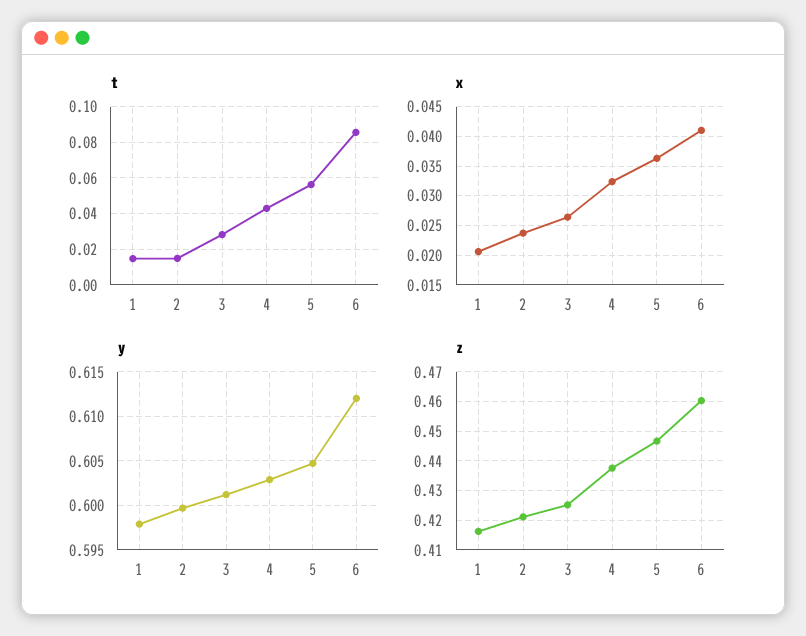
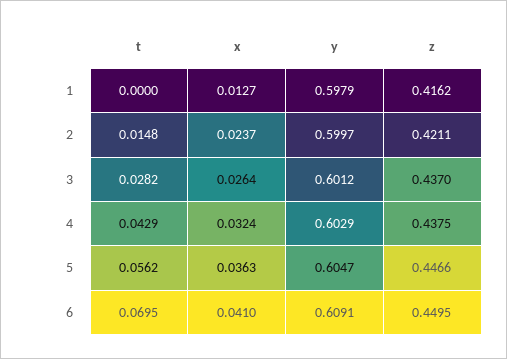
  {
    "t": {
-     "1": 0.015,
+     "1": 0,
      "2": 0.0148,
      "3": 0.0282,
      "4": 0.0429,
      "5": 0.0562,
-     "6": 0.085
+     "6": 0.0695
    },
    "x": {
-     "1": 0.02,
+     "1": 0.0127,
      "2": 0.0237,
      "3": 0.0264,
      "4": 0.0324,
      "5": 0.0363,
      "6": 0.041
    },
    "y": {
      "1": 0.5979,
      "2": 0.5997,
      "3": 0.6012,
      "4": 0.6029,
      "5": 0.6047,
-     "6": 0.612
+     "6": 0.6091
    },
    "z": {
      "1": 0.4162,
      "2": 0.4211,
-     "3": 0.425,
+     "3": 0.437,
      "4": 0.4375,
      "5": 0.4466,
-     "6": 0.46
+     "6": 0.4495
    }
  }

